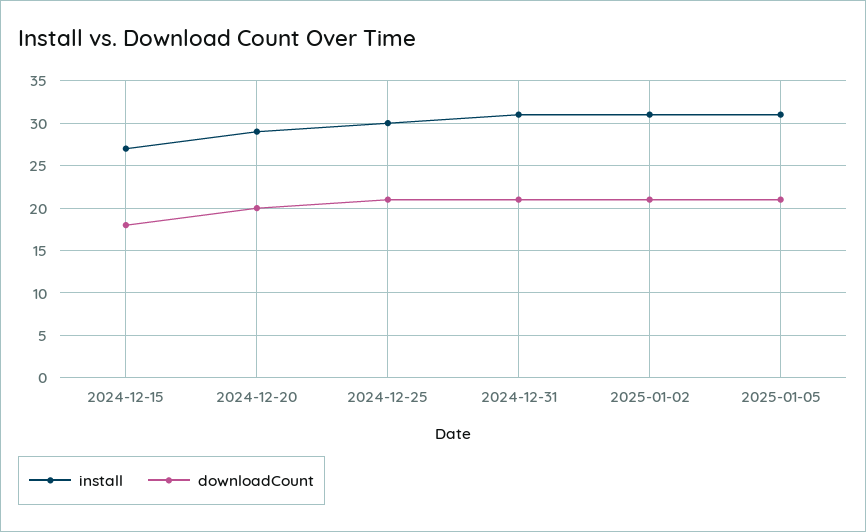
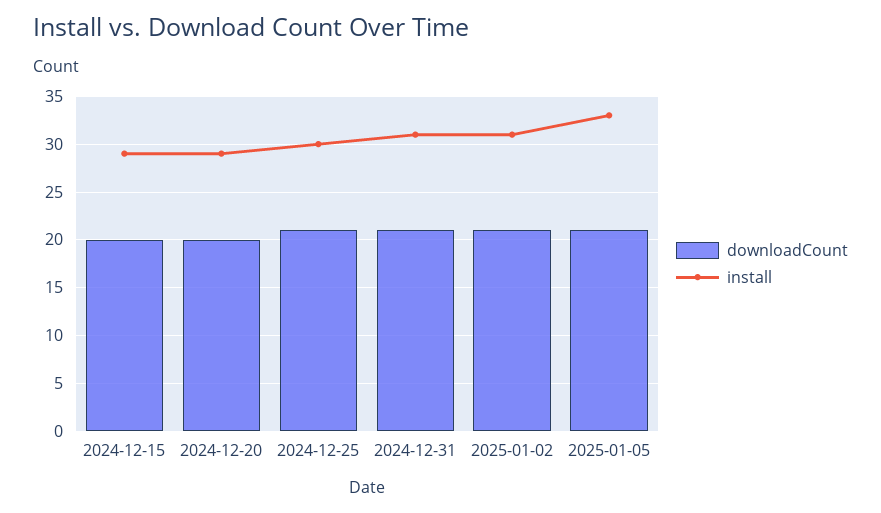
  {
    "install": {
-     "2024-12-15": 27,
+     "2024-12-15": 29,
      "2024-12-20": 29,
      "2024-12-25": 30,
      "2024-12-31": 31,
      "2025-01-02": 31,
-     "2025-01-05": 31
+     "2025-01-05": 33
    },
    "downloadCount": {
-     "2024-12-15": 18,
+     "2024-12-15": 20,
      "2024-12-20": 20,
      "2024-12-25": 21,
      "2024-12-31": 21,
      "2025-01-02": 21,
      "2025-01-05": 21
    }
  }

